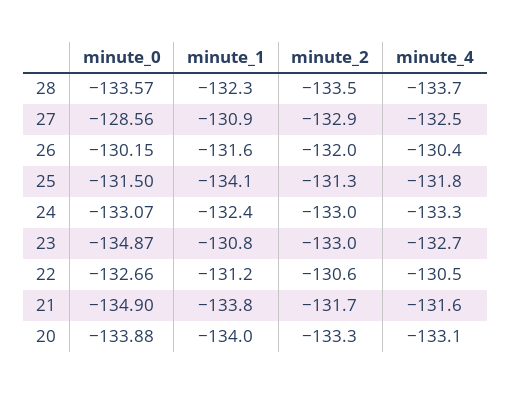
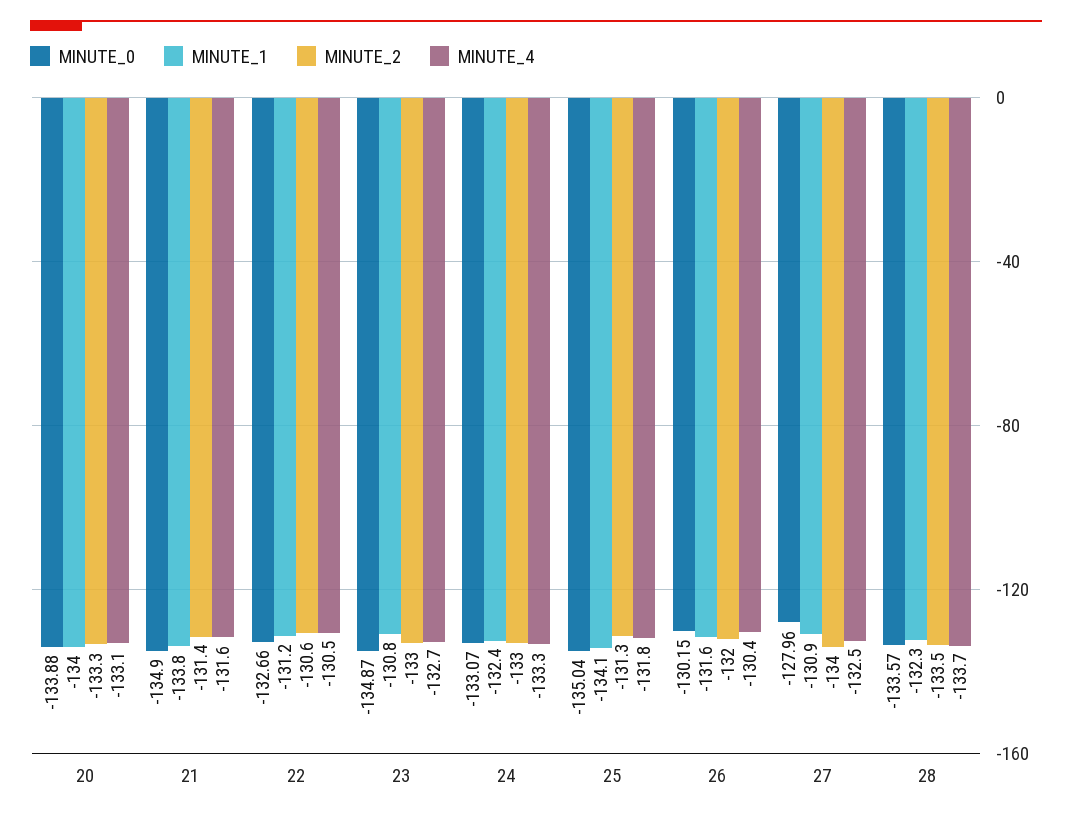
  {
    "minute_0": {
      "28": -133.57,
-     "27": -128.56,
+     "27": -127.96,
      "26": -130.15,
-     "25": -131.5,
+     "25": -135.04,
      "24": -133.07,
      "23": -134.87,
      "22": -132.66,
      "21": -134.9,
      "20": -133.88
    },
    "minute_1": {
      "28": -132.3,
      "27": -130.9,
      "26": -131.6,
      "25": -134.1,
      "24": -132.4,
      "23": -130.8,
      "22": -131.2,
      "21": -133.8,
      "20": -134
    },
    "minute_2": {
      "28": -133.5,
-     "27": -132.9,
+     "27": -134,
      "26": -132,
      "25": -131.3,
      "24": -133,
      "23": -133,
      "22": -130.6,
-     "21": -131.7,
+     "21": -131.4,
      "20": -133.3
    },
    "minute_4": {
      "28": -133.7,
      "27": -132.5,
      "26": -130.4,
      "25": -131.8,
      "24": -133.3,
      "23": -132.7,
      "22": -130.5,
      "21": -131.6,
      "20": -133.1
    }
  }

